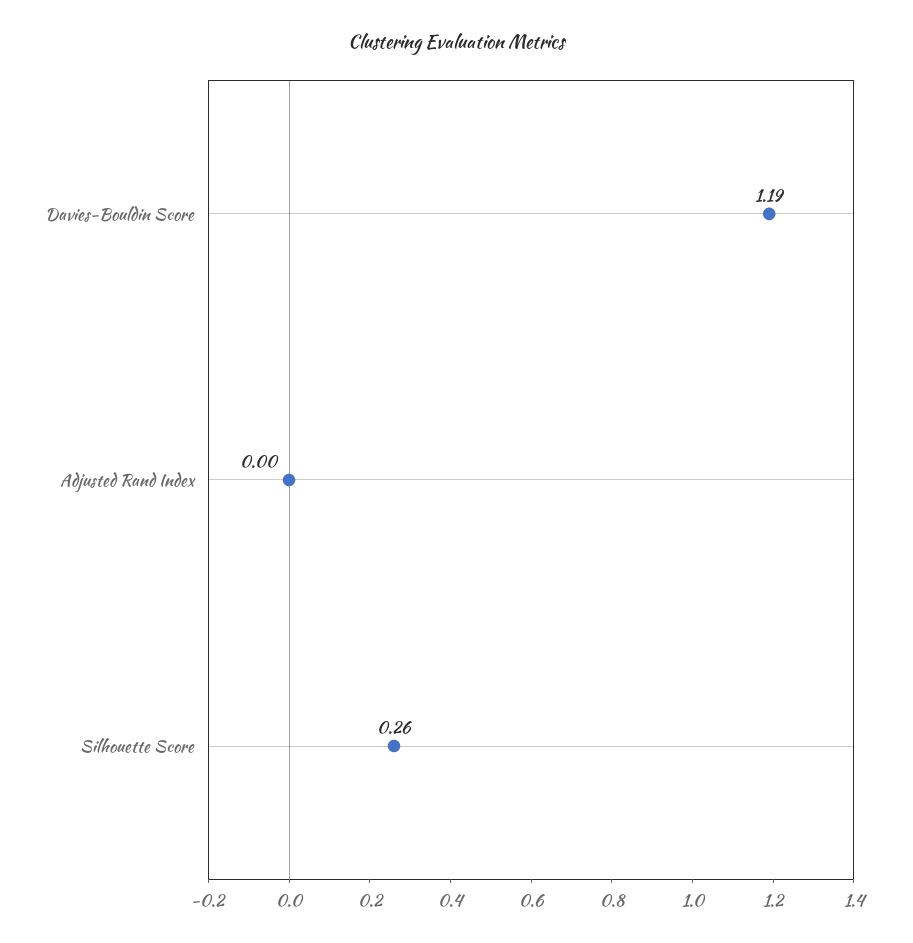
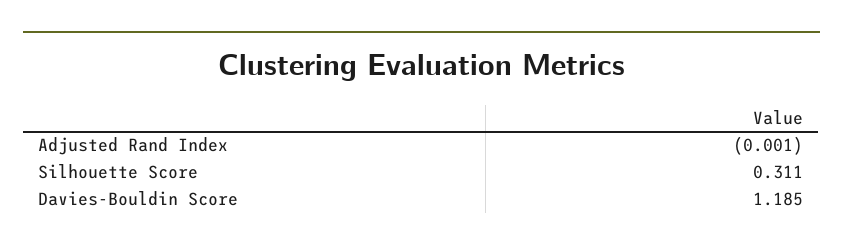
  {
    "Davies-Bouldin Score": 1.185,
    "Adjusted Rand Index": -0.001,
-   "Silhouette Score": 0.26
+   "Silhouette Score": 0.311
  }

